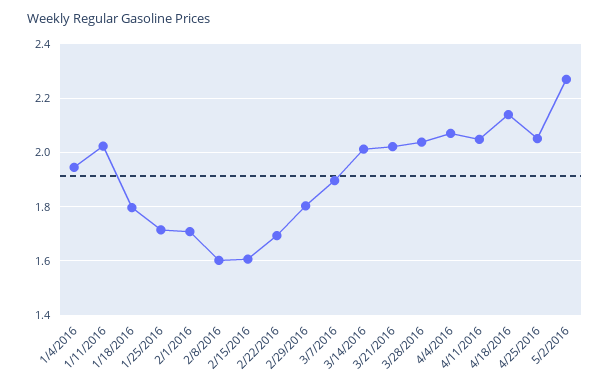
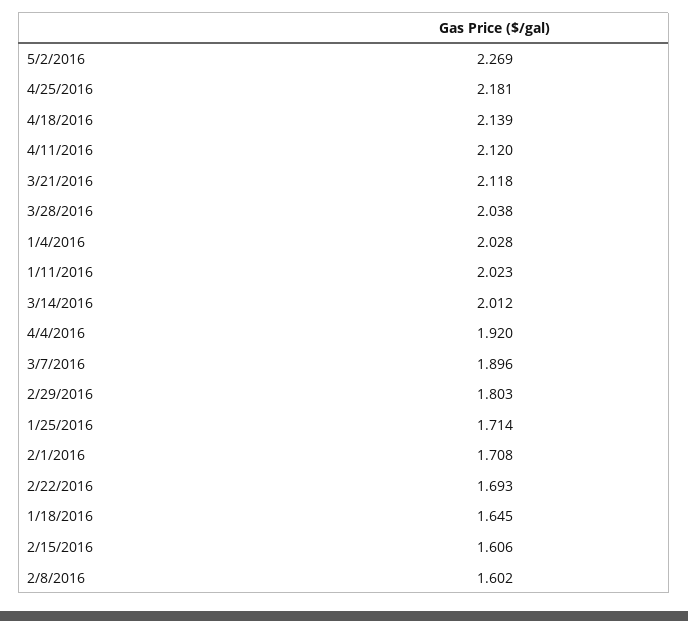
  {
-   "1/4/2016": 1.95,
+   "1/4/2016": 2.028,
    "1/11/2016": 2.023,
-   "1/18/2016": 1.8,
+   "1/18/2016": 1.645,
    "1/25/2016": 1.714,
    "2/1/2016": 1.708,
    "2/8/2016": 1.602,
    "2/15/2016": 1.606,
    "2/22/2016": 1.693,
    "2/29/2016": 1.803,
    "3/7/2016": 1.896,
    "3/14/2016": 2.012,
-   "3/21/2016": 2.025,
+   "3/21/2016": 2.118,
    "3/28/2016": 2.038,
-   "4/4/2016": 2.075,
+   "4/4/2016": 1.92,
-   "4/11/2016": 2.05,
+   "4/11/2016": 2.12,
    "4/18/2016": 2.139,
-   "4/25/2016": 2.05,
+   "4/25/2016": 2.181,
    "5/2/2016": 2.269
  }

